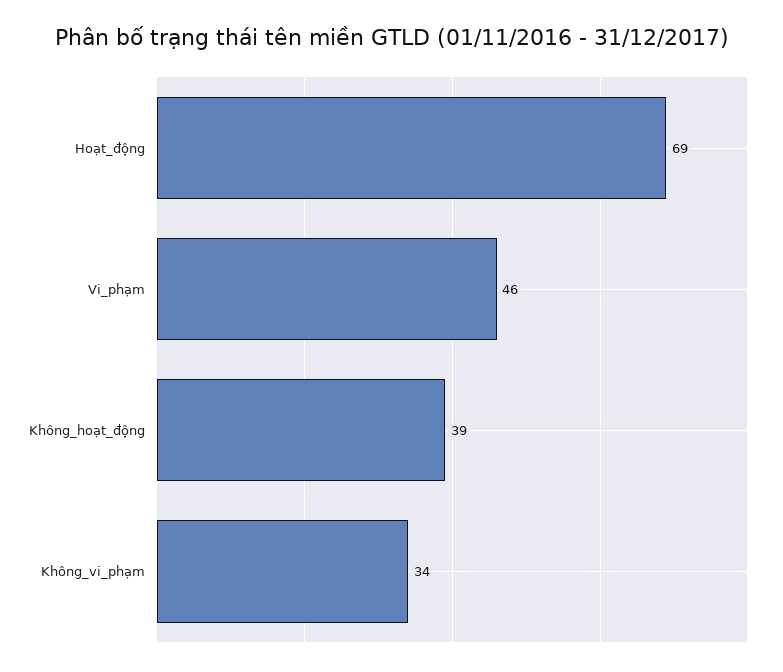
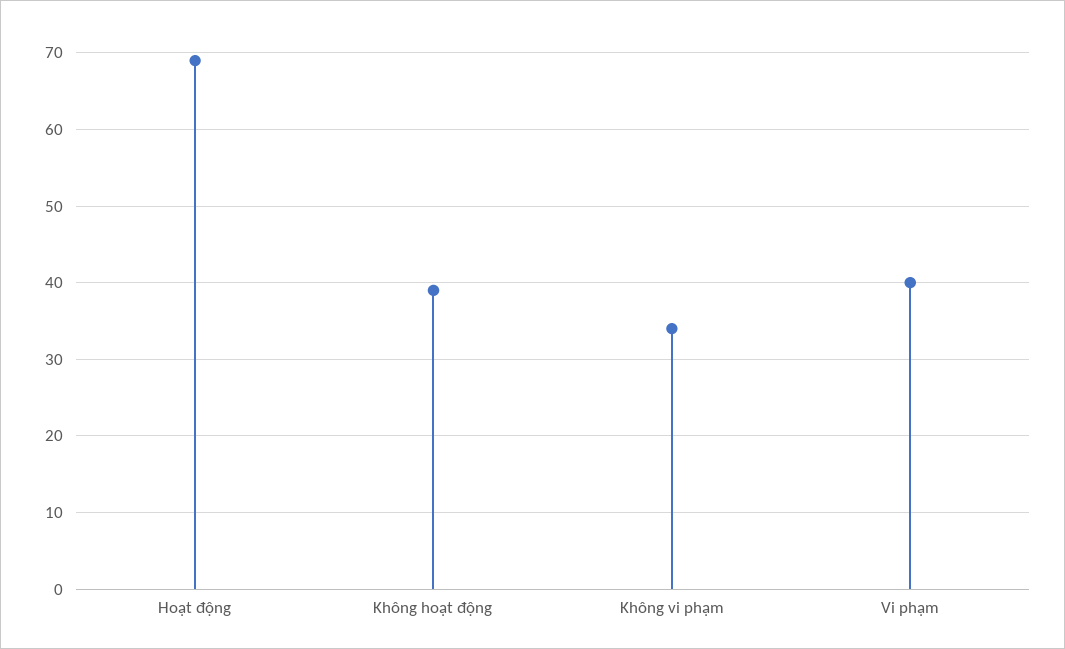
  {
    "Hoạt_động": 69,
-   "Vi_phạm": 46,
+   "Vi_phạm": 40,
    "Không_hoạt_động": 39,
    "Không_vi_phạm": 34
  }

